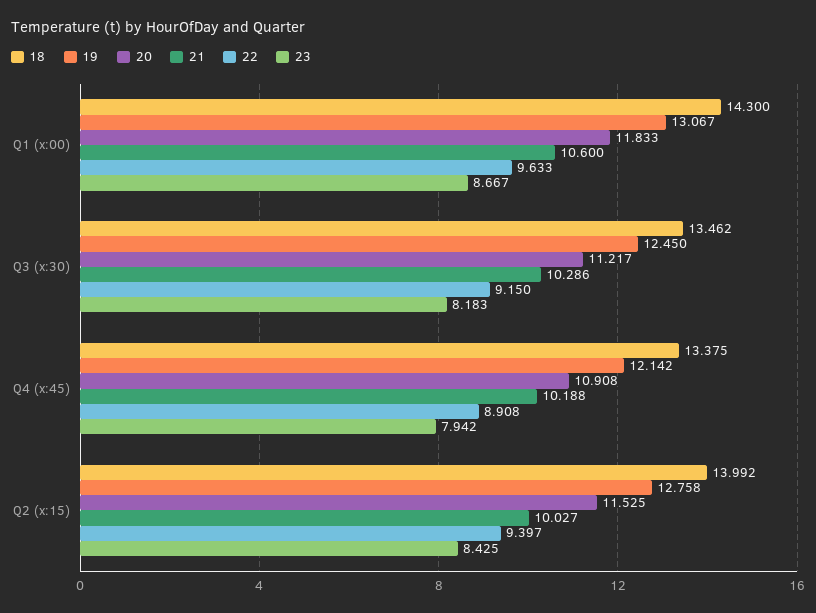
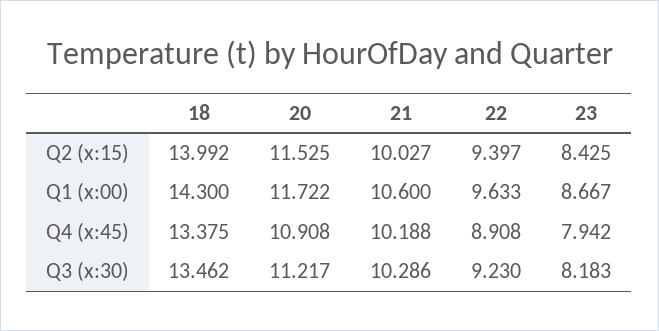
  {
    "18": {
      "Q1 (x:00)": 14.3,
      "Q3 (x:30)": 13.462,
      "Q4 (x:45)": 13.375,
      "Q2 (x:15)": 13.992
    },
-   "19": {
-     "Q1 (x:00)": 13.067,
-     "Q3 (x:30)": 12.45,
-     "Q4 (x:45)": 12.142,
-     "Q2 (x:15)": 12.758
-   },
    "20": {
-     "Q1 (x:00)": 11.833,
+     "Q1 (x:00)": 11.722,
      "Q3 (x:30)": 11.217,
      "Q4 (x:45)": 10.908,
      "Q2 (x:15)": 11.525
    },
    "21": {
      "Q1 (x:00)": 10.6,
      "Q3 (x:30)": 10.286,
      "Q4 (x:45)": 10.188,
      "Q2 (x:15)": 10.027
    },
    "22": {
      "Q1 (x:00)": 9.633,
-     "Q3 (x:30)": 9.15,
+     "Q3 (x:30)": 9.23,
      "Q4 (x:45)": 8.908,
      "Q2 (x:15)": 9.397
    },
    "23": {
      "Q1 (x:00)": 8.667,
      "Q3 (x:30)": 8.183,
      "Q4 (x:45)": 7.942,
      "Q2 (x:15)": 8.425
    }
  }

